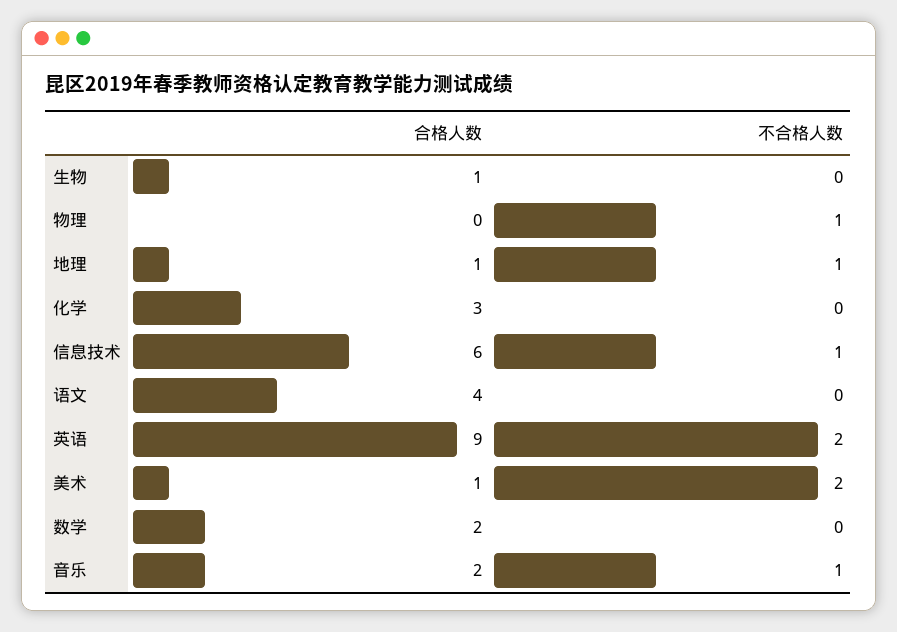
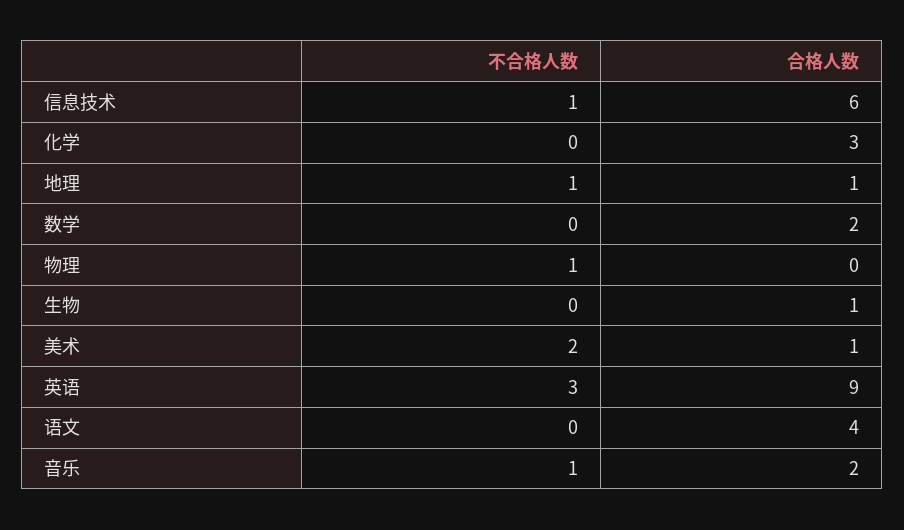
  {
    "合格人数": {
      "生物": 1,
      "物理": 0,
      "地理": 1,
      "化学": 3,
      "信息技术": 6,
      "语文": 4,
      "英语": 9,
      "美术": 1,
      "数学": 2,
      "音乐": 2
    },
    "不合格人数": {
      "生物": 0,
      "物理": 1,
      "地理": 1,
      "化学": 0,
      "信息技术": 1,
      "语文": 0,
-     "英语": 2,
+     "英语": 3,
      "美术": 2,
      "数学": 0,
      "音乐": 1
    }
  }

